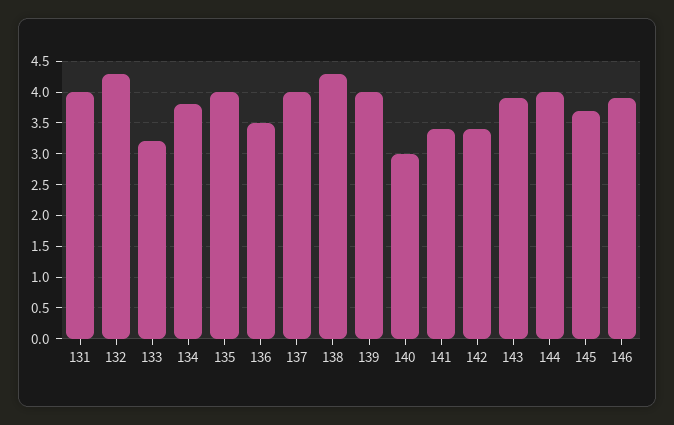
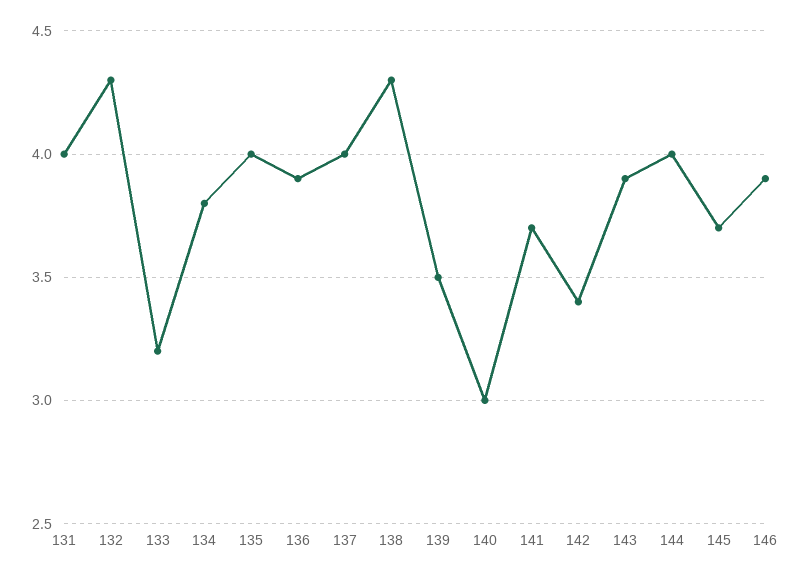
  {
    "131": 4,
    "132": 4.3,
    "133": 3.2,
    "134": 3.8,
    "135": 4,
-   "136": 3.5,
+   "136": 3.9,
    "137": 4,
    "138": 4.3,
-   "139": 4,
+   "139": 3.5,
    "140": 3,
-   "141": 3.4,
+   "141": 3.7,
    "142": 3.4,
    "143": 3.9,
    "144": 4,
    "145": 3.7,
    "146": 3.9
  }

